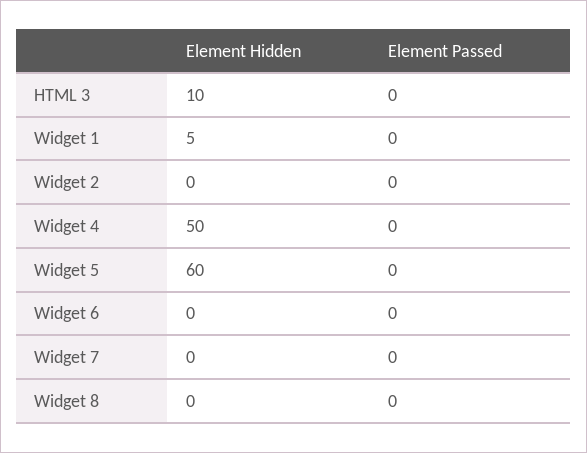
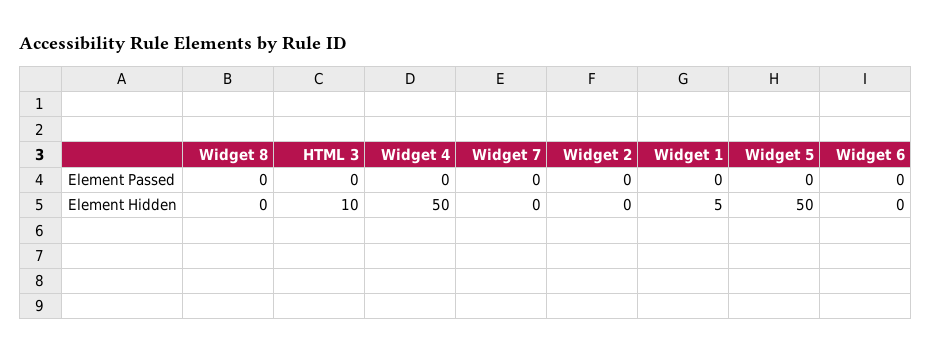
  {
    "Element Hidden": {
      "HTML 3": 10,
      "Widget 1": 5,
      "Widget 2": 0,
      "Widget 4": 50,
-     "Widget 5": 60,
+     "Widget 5": 50,
      "Widget 6": 0,
      "Widget 7": 0,
      "Widget 8": 0
    },
    "Element Passed": {
      "HTML 3": 0,
      "Widget 1": 0,
      "Widget 2": 0,
      "Widget 4": 0,
      "Widget 5": 0,
      "Widget 6": 0,
      "Widget 7": 0,
      "Widget 8": 0
    }
  }

